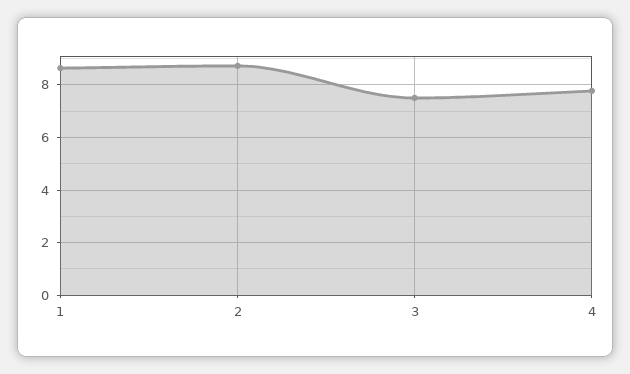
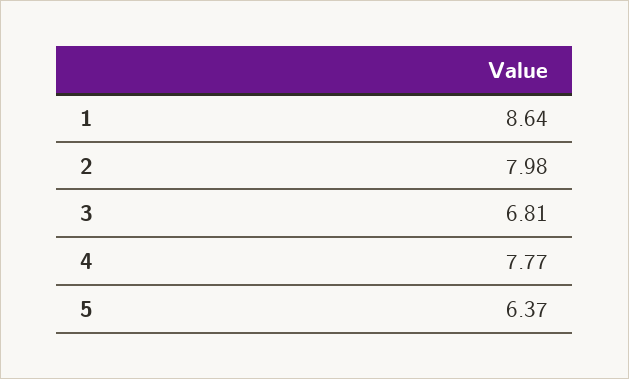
  {
    "1": 8.64,
-   "2": 8.75,
+   "2": 7.98,
-   "3": 7.5,
+   "3": 6.81,
-   "4": 7.77
+   "4": 7.77,
+   "5": 6.37
  }

